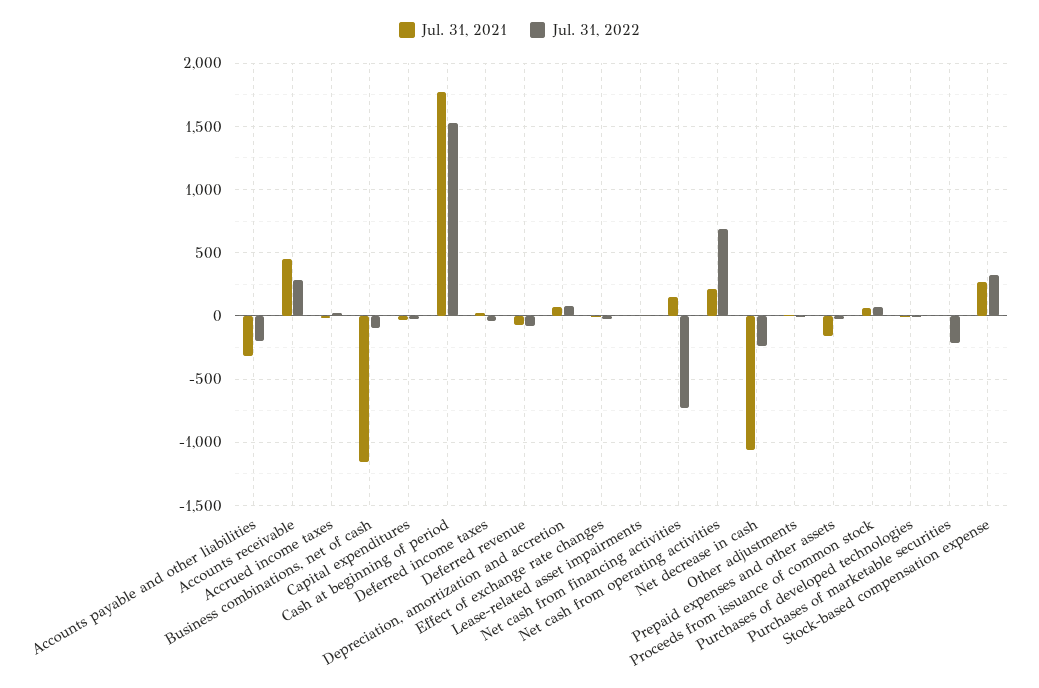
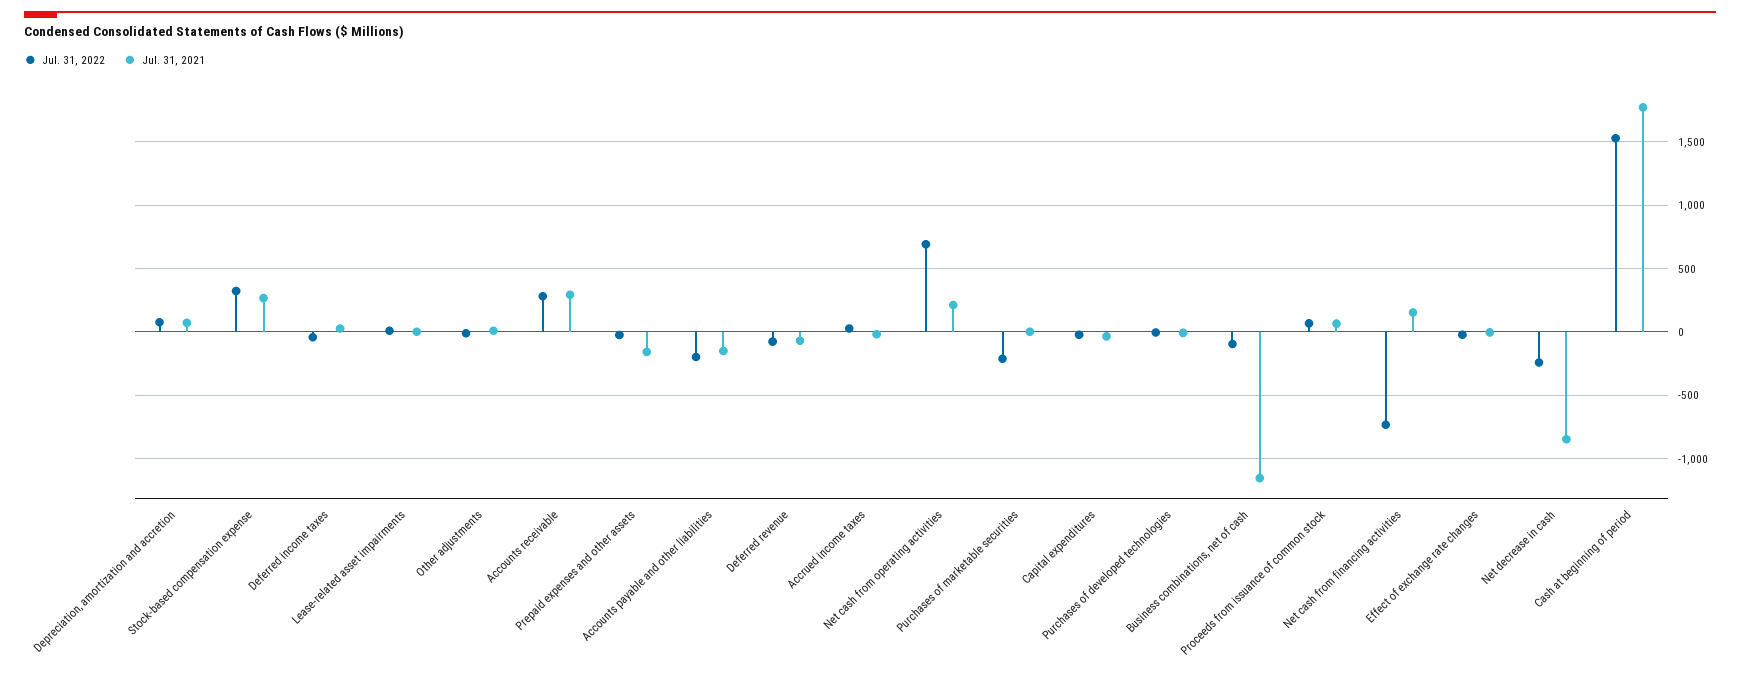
  {
    "Jul. 31, 2021": {
-     "Accounts payable and other liabilities": -300,
+     "Accounts payable and other liabilities": -150,
-     "Accounts receivable": 450,
+     "Accounts receivable": 300,
      "Accrued income taxes": 0,
      "Business combinations, net of cash": -1150,
      "Capital expenditures": -50,
      "Cash at beginning of period": 1750,
      "Deferred income taxes": 50,
      "Deferred revenue": -50,
      "Depreciation, amortization and accretion": 50,
      "Effect of exchange rate changes": 0,
      "Lease-related asset impairments": 0,
      "Net cash from financing activities": 150,
      "Net cash from operating activities": 200,
-     "Net decrease in cash": -1050,
+     "Net decrease in cash": -850,
      "Other adjustments": 0,
      "Prepaid expenses and other assets": -150,
      "Proceeds from issuance of common stock": 50,
      "Purchases of developed technologies": 0,
      "Purchases of marketable securities": 0,
      "Stock-based compensation expense": 250
    },
    "Jul. 31, 2022": {
      "Accounts payable and other liabilities": -200,
      "Accounts receivable": 300,
      "Accrued income taxes": 50,
      "Business combinations, net of cash": -100,
      "Capital expenditures": 0,
      "Cash at beginning of period": 1550,
      "Deferred income taxes": -50,
      "Deferred revenue": -100,
      "Depreciation, amortization and accretion": 100,
      "Effect of exchange rate changes": 0,
      "Lease-related asset impairments": 0,
      "Net cash from financing activities": -750,
      "Net cash from operating activities": 700,
      "Net decrease in cash": -250,
      "Other adjustments": 0,
      "Prepaid expenses and other assets": -50,
      "Proceeds from issuance of common stock": 50,
      "Purchases of developed technologies": 0,
      "Purchases of marketable securities": -200,
      "Stock-based compensation expense": 300
    }
  }

